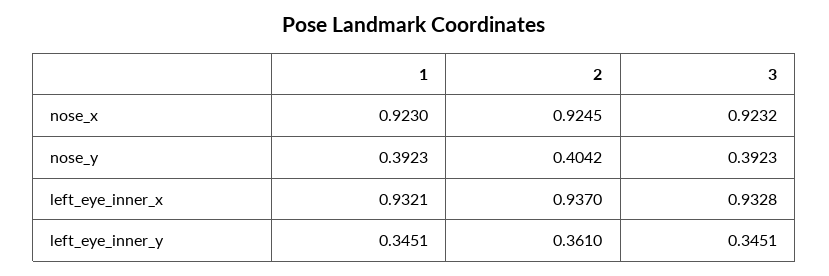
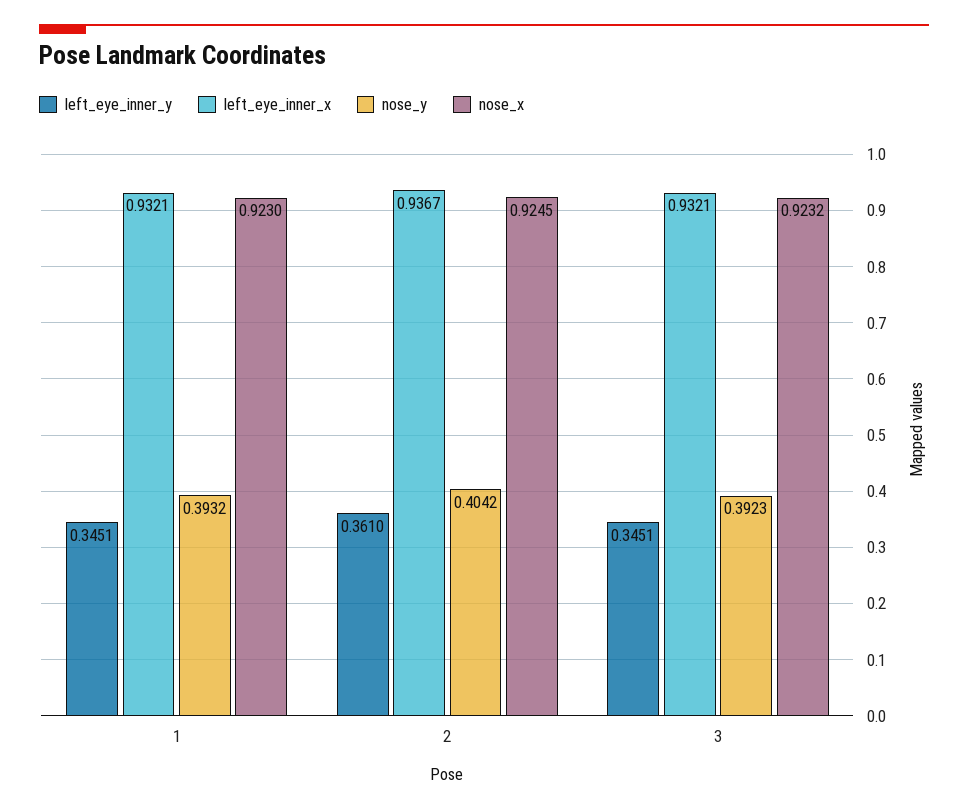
  {
    "nose_x": {
      "1": 0.923,
      "2": 0.9245,
      "3": 0.9232
    },
    "nose_y": {
-     "1": 0.3923,
+     "1": 0.3932,
      "2": 0.4042,
      "3": 0.3923
    },
    "left_eye_inner_x": {
      "1": 0.9321,
-     "2": 0.937,
+     "2": 0.9367,
-     "3": 0.9328
+     "3": 0.9321
    },
    "left_eye_inner_y": {
      "1": 0.3451,
      "2": 0.361,
      "3": 0.3451
    }
  }

